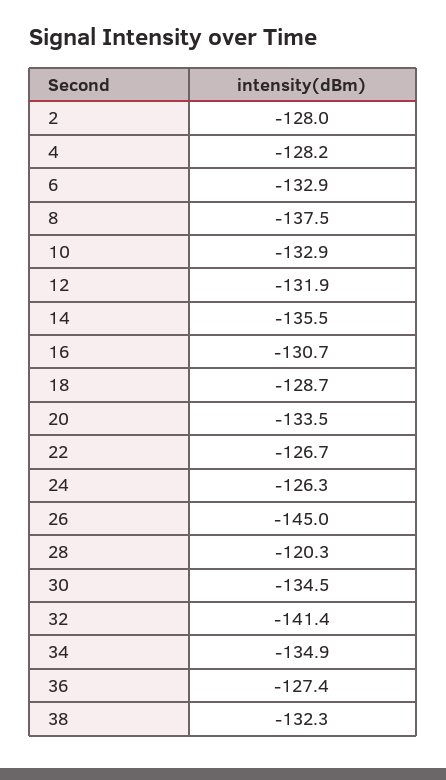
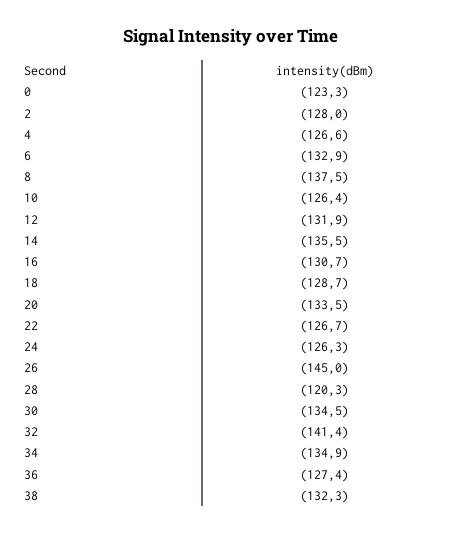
  {
    "2": -128,
-   "4": -128.2,
+   "4": -126.6,
    "6": -132.9,
    "8": -137.5,
-   "10": -132.9,
+   "10": -126.4,
    "12": -131.9,
    "14": -135.5,
    "16": -130.7,
    "18": -128.7,
    "20": -133.5,
    "22": -126.7,
    "24": -126.3,
    "26": -145,
    "28": -120.3,
    "30": -134.5,
    "32": -141.4,
    "34": -134.9,
    "36": -127.4,
-   "38": -132.3
+   "38": -132.3,
+   "0": -123.3
  }

